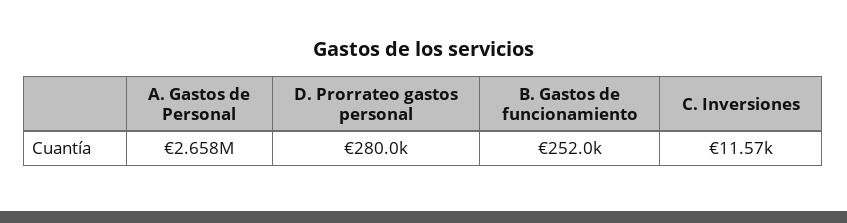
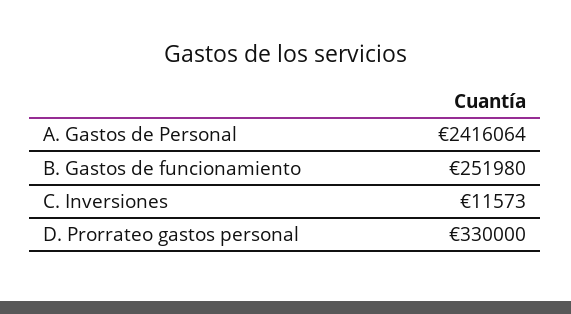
  {
-   "A. Gastos de Personal": 2658000,
+   "A. Gastos de Personal": 2416064,
-   "D. Prorrateo gastos personal": 280000,
+   "D. Prorrateo gastos personal": 330000,
    "B. Gastos de funcionamiento": 251980,
    "C. Inversiones": 11573
  }

